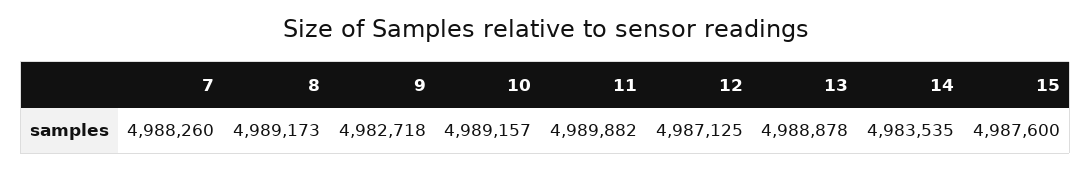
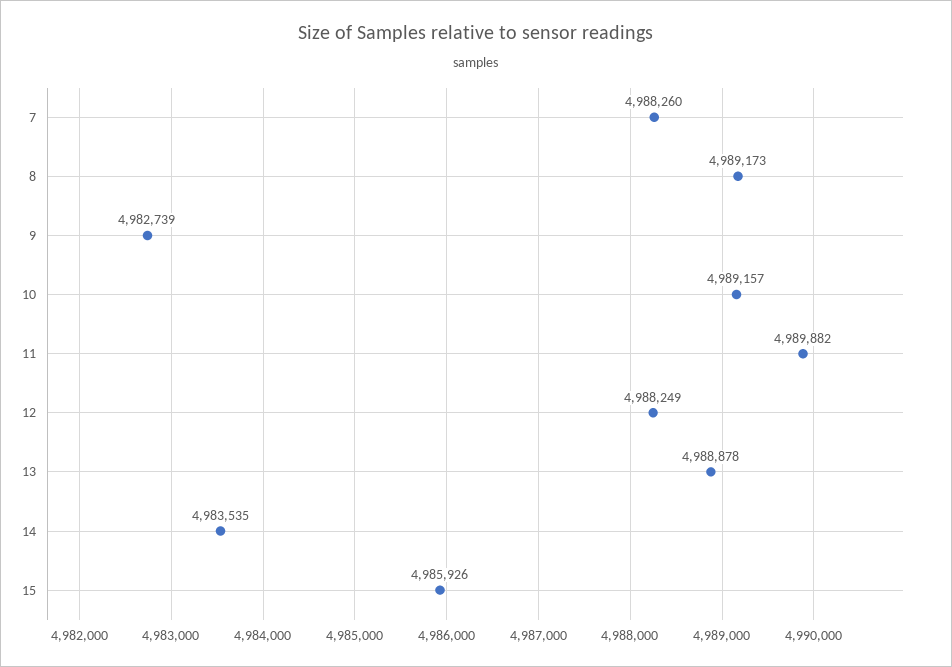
  {
    "7": 4988260,
    "8": 4989173,
-   "9": 4982718,
+   "9": 4982739,
    "10": 4989157,
    "11": 4989882,
-   "12": 4987125,
+   "12": 4988249,
    "13": 4988878,
    "14": 4983535,
-   "15": 4987600
+   "15": 4985926
  }

